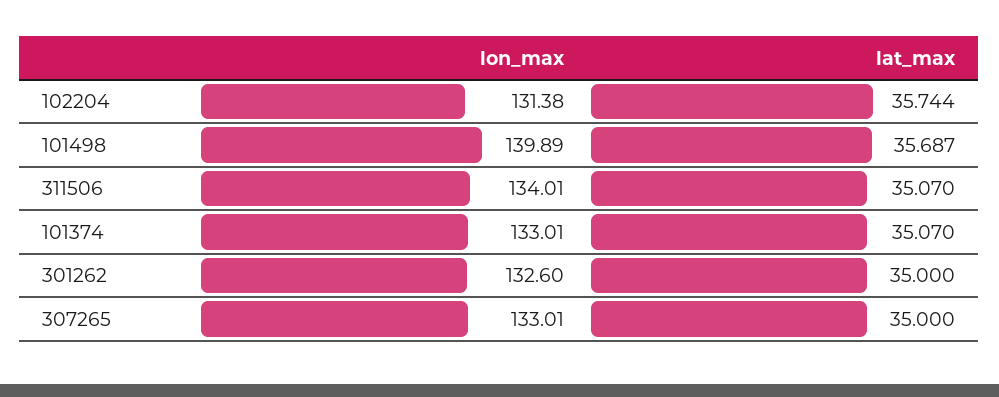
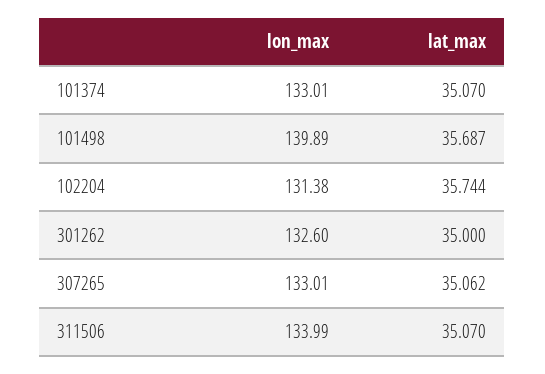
  {
    "lon_max": {
      "102204": 131.38,
      "101498": 139.89,
-     "311506": 134.01,
+     "311506": 133.99,
      "101374": 133.01,
      "301262": 132.6,
      "307265": 133.01
    },
    "lat_max": {
      "102204": 35.744,
      "101498": 35.687,
      "311506": 35.07,
      "101374": 35.07,
      "301262": 35,
-     "307265": 35
+     "307265": 35.062
    }
  }

